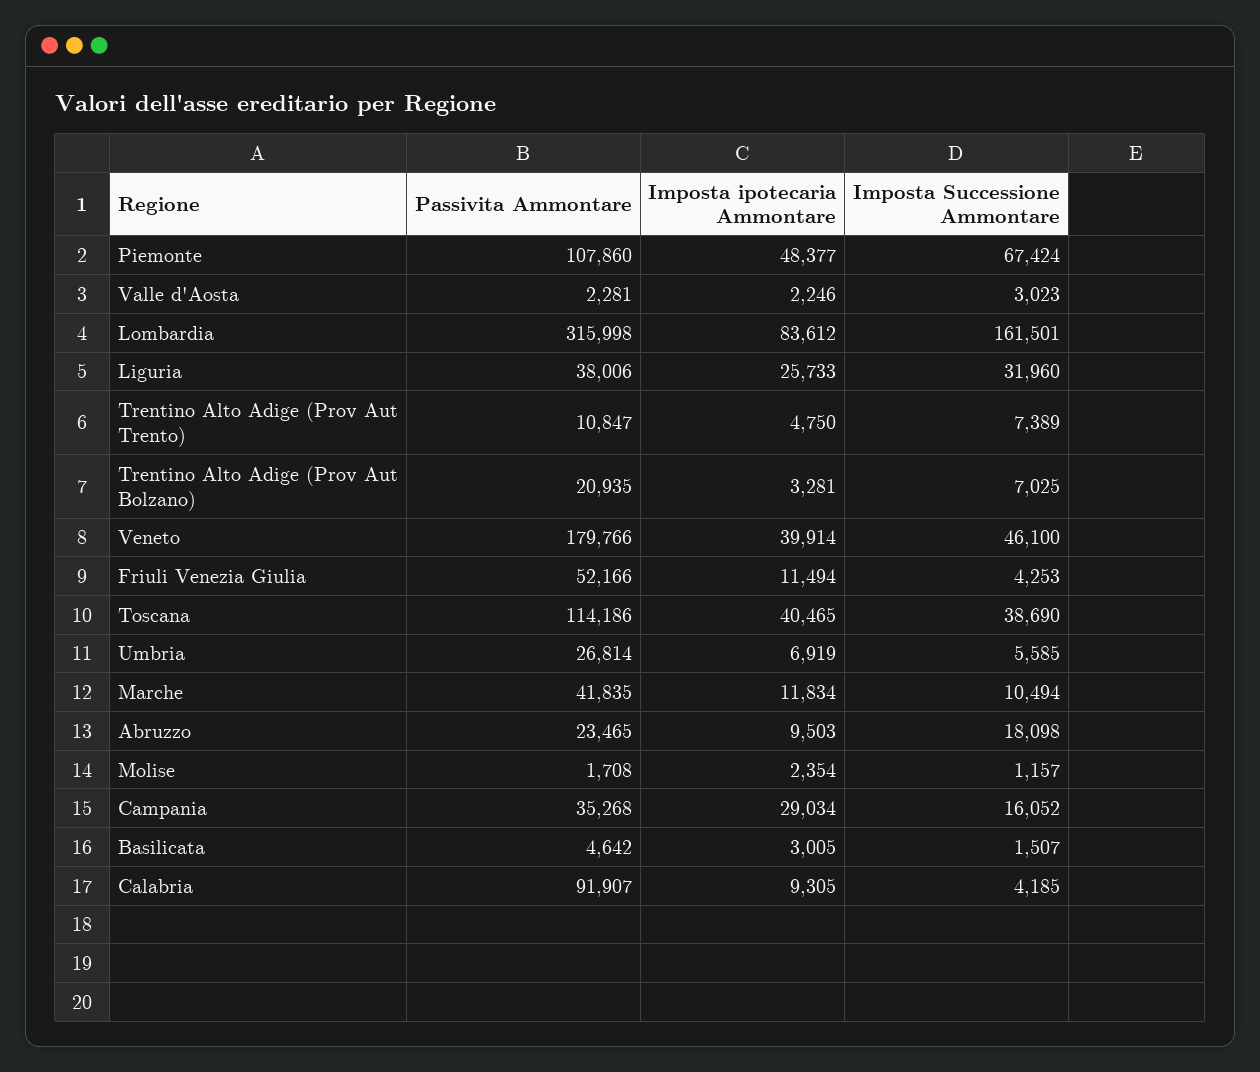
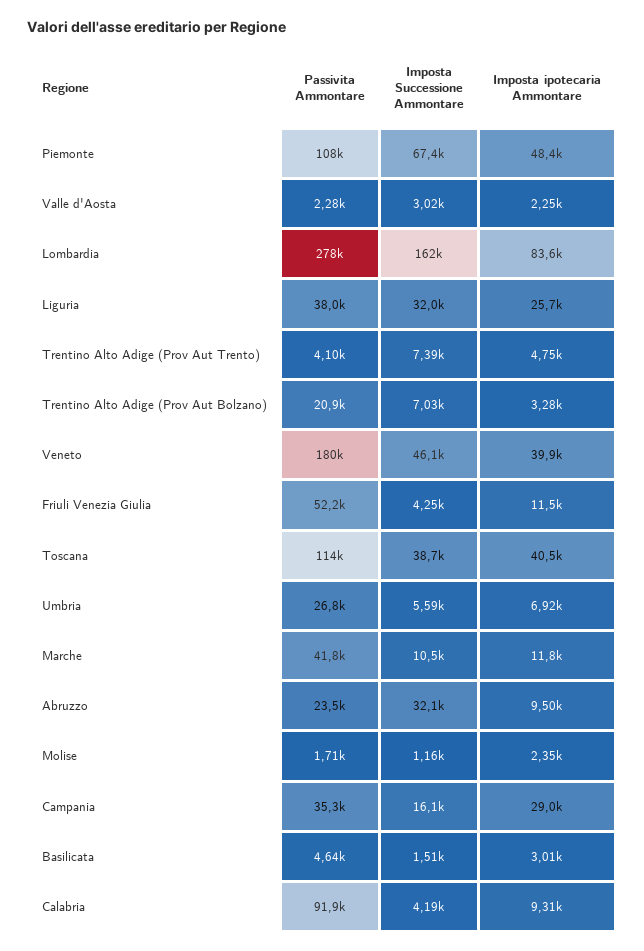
  {
    "Passivita Ammontare": {
      "Piemonte": 107860,
      "Valle d'Aosta": 2281,
-     "Lombardia": 315998,
+     "Lombardia": 278000,
      "Liguria": 38006,
-     "Trentino Alto Adige (Prov Aut Trento)": 10847,
+     "Trentino Alto Adige (Prov Aut Trento)": 4100,
      "Trentino Alto Adige (Prov Aut Bolzano)": 20935,
      "Veneto": 179766,
      "Friuli Venezia Giulia": 52166,
      "Toscana": 114186,
      "Umbria": 26814,
      "Marche": 41835,
      "Abruzzo": 23465,
      "Molise": 1708,
      "Campania": 35268,
      "Basilicata": 4642,
      "Calabria": 91907
    },
    "Imposta ipotecaria Ammontare": {
      "Piemonte": 48377,
      "Valle d'Aosta": 2246,
      "Lombardia": 83612,
      "Liguria": 25733,
      "Trentino Alto Adige (Prov Aut Trento)": 4750,
      "Trentino Alto Adige (Prov Aut Bolzano)": 3281,
      "Veneto": 39914,
      "Friuli Venezia Giulia": 11494,
      "Toscana": 40465,
      "Umbria": 6919,
      "Marche": 11834,
      "Abruzzo": 9503,
      "Molise": 2354,
      "Campania": 29034,
      "Basilicata": 3005,
      "Calabria": 9305
    },
    "Imposta Successione Ammontare": {
      "Piemonte": 67424,
      "Valle d'Aosta": 3023,
      "Lombardia": 161501,
      "Liguria": 31960,
      "Trentino Alto Adige (Prov Aut Trento)": 7389,
      "Trentino Alto Adige (Prov Aut Bolzano)": 7025,
      "Veneto": 46100,
      "Friuli Venezia Giulia": 4253,
      "Toscana": 38690,
      "Umbria": 5585,
      "Marche": 10494,
-     "Abruzzo": 18098,
+     "Abruzzo": 32100,
      "Molise": 1157,
      "Campania": 16052,
      "Basilicata": 1507,
      "Calabria": 4185
    }
  }

